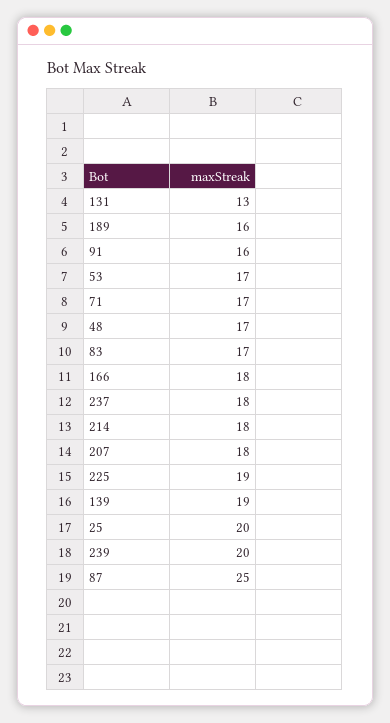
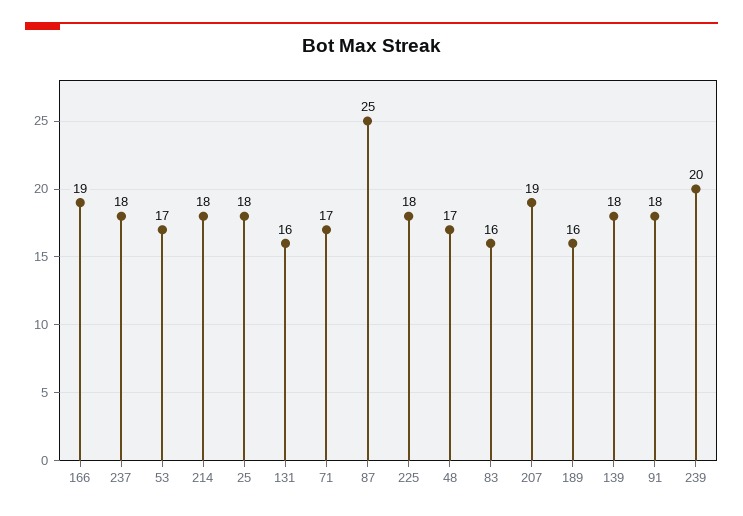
  {
-   "131": 13,
+   "131": 16,
    "189": 16,
-   "91": 16,
+   "91": 18,
    "53": 17,
    "71": 17,
    "48": 17,
-   "83": 17,
+   "83": 16,
-   "166": 18,
+   "166": 19,
    "237": 18,
    "214": 18,
-   "207": 18,
+   "207": 19,
-   "225": 19,
+   "225": 18,
-   "139": 19,
+   "139": 18,
-   "25": 20,
+   "25": 18,
    "239": 20,
    "87": 25
  }

